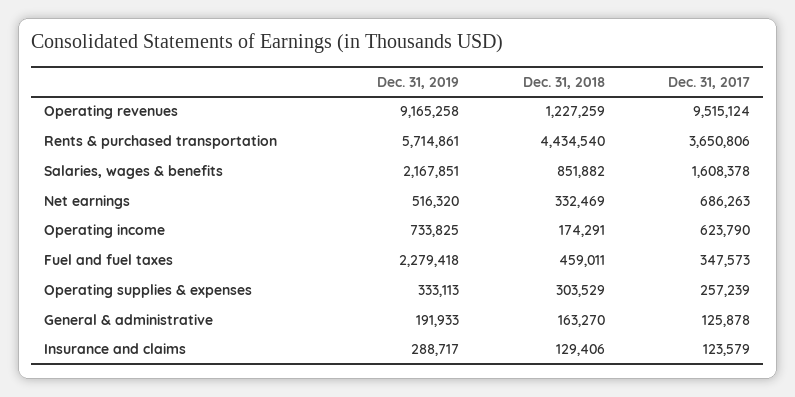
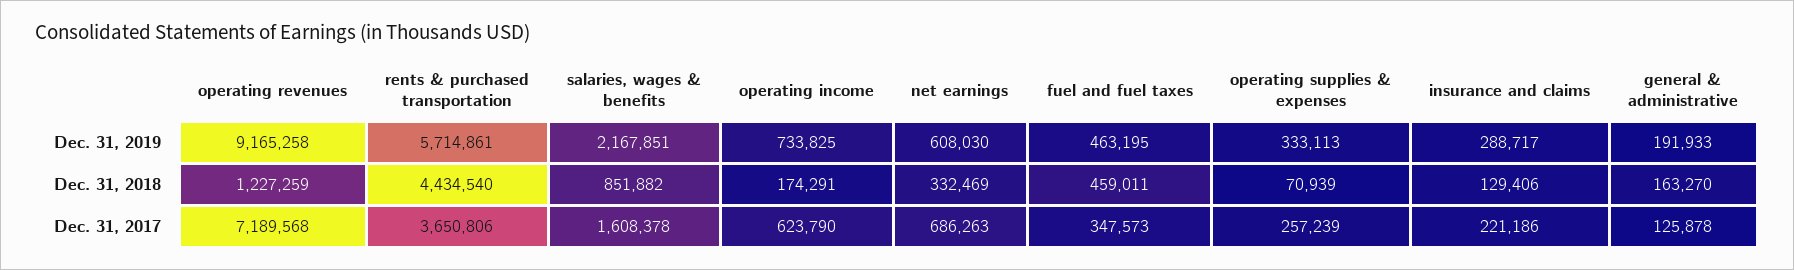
  {
    "Dec. 31, 2019": {
      "Operating revenues": 9165258,
      "Rents & purchased transportation": 5714861,
      "Salaries, wages & benefits": 2167851,
-     "Net earnings": 516320,
+     "Net earnings": 608030,
      "Operating income": 733825,
-     "Fuel and fuel taxes": 2279418,
+     "Fuel and fuel taxes": 463195,
      "Operating supplies & expenses": 333113,
      "General & administrative": 191933,
      "Insurance and claims": 288717
    },
    "Dec. 31, 2018": {
      "Operating revenues": 1227259,
      "Rents & purchased transportation": 4434540,
      "Salaries, wages & benefits": 851882,
      "Net earnings": 332469,
      "Operating income": 174291,
      "Fuel and fuel taxes": 459011,
-     "Operating supplies & expenses": 303529,
+     "Operating supplies & expenses": 70939,
      "General & administrative": 163270,
      "Insurance and claims": 129406
    },
    "Dec. 31, 2017": {
-     "Operating revenues": 9515124,
+     "Operating revenues": 7189568,
      "Rents & purchased transportation": 3650806,
      "Salaries, wages & benefits": 1608378,
      "Net earnings": 686263,
      "Operating income": 623790,
      "Fuel and fuel taxes": 347573,
      "Operating supplies & expenses": 257239,
      "General & administrative": 125878,
-     "Insurance and claims": 123579
+     "Insurance and claims": 221186
    }
  }

